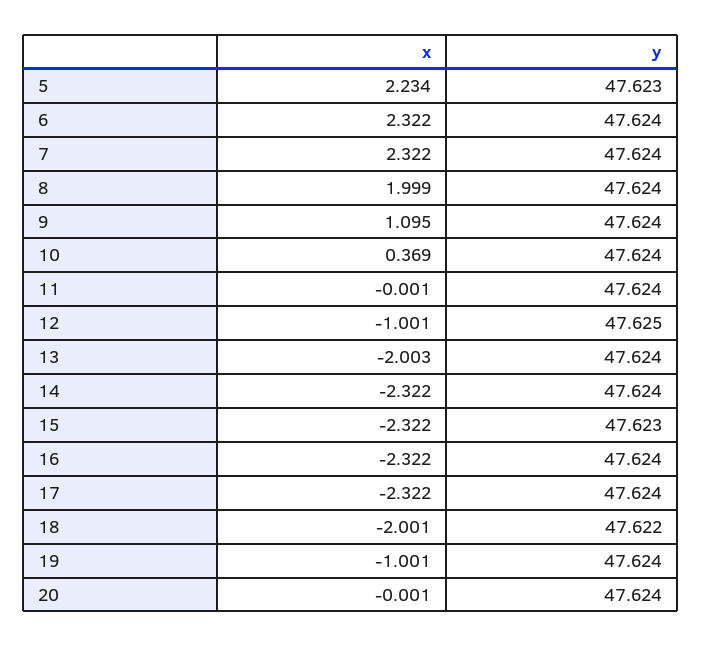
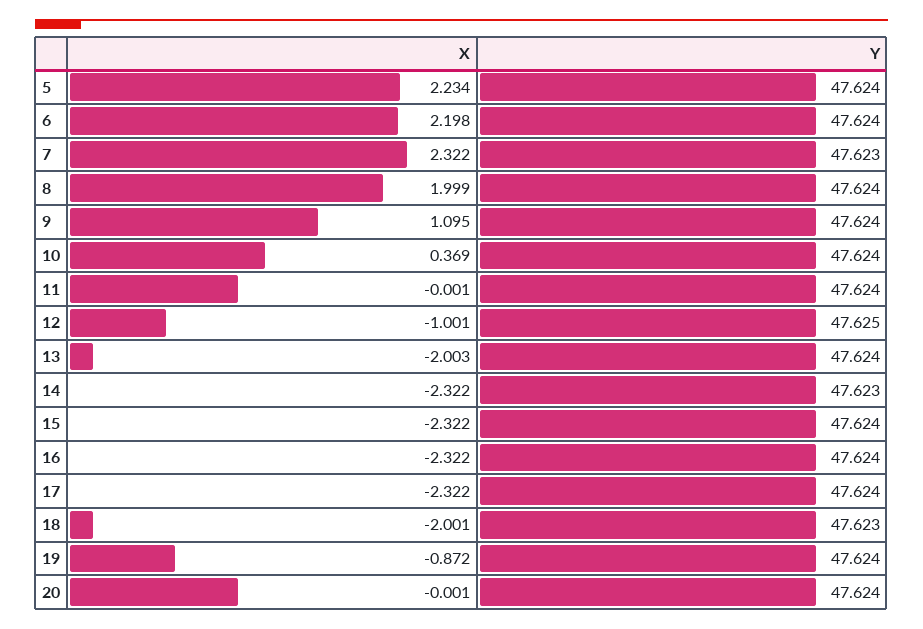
  {
    "x": {
      "5": 2.234,
-     "6": 2.322,
+     "6": 2.198,
      "7": 2.322,
      "8": 1.999,
      "9": 1.095,
      "10": 0.369,
      "11": -0.001,
      "12": -1.001,
      "13": -2.003,
      "14": -2.322,
      "15": -2.322,
      "16": -2.322,
      "17": -2.322,
      "18": -2.001,
-     "19": -1.001,
+     "19": -0.872,
      "20": -0.001
    },
    "y": {
-     "5": 47.623,
+     "5": 47.624,
      "6": 47.624,
-     "7": 47.624,
+     "7": 47.623,
      "8": 47.624,
      "9": 47.624,
      "10": 47.624,
      "11": 47.624,
      "12": 47.625,
      "13": 47.624,
-     "14": 47.624,
+     "14": 47.623,
-     "15": 47.623,
+     "15": 47.624,
      "16": 47.624,
      "17": 47.624,
-     "18": 47.622,
+     "18": 47.623,
      "19": 47.624,
      "20": 47.624
    }
  }

